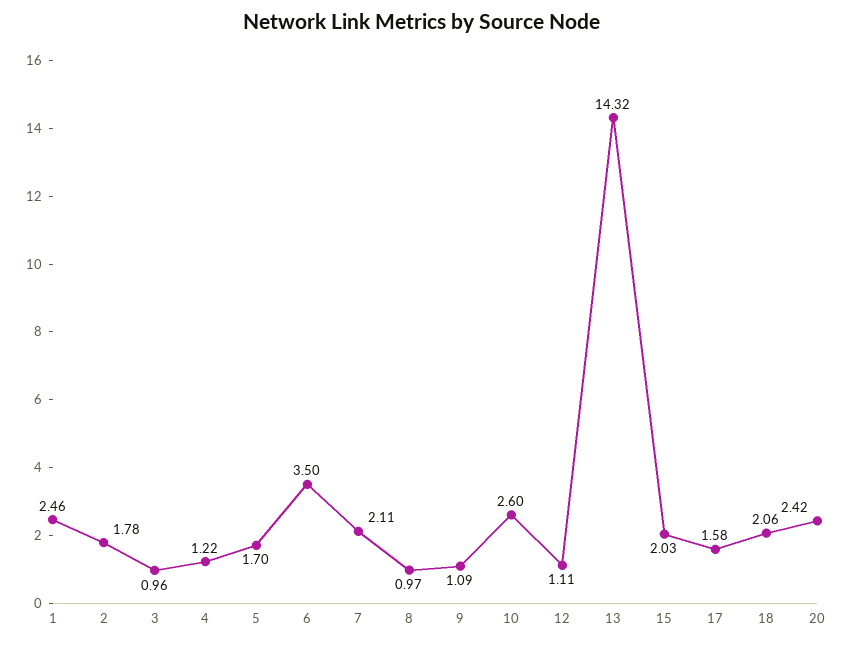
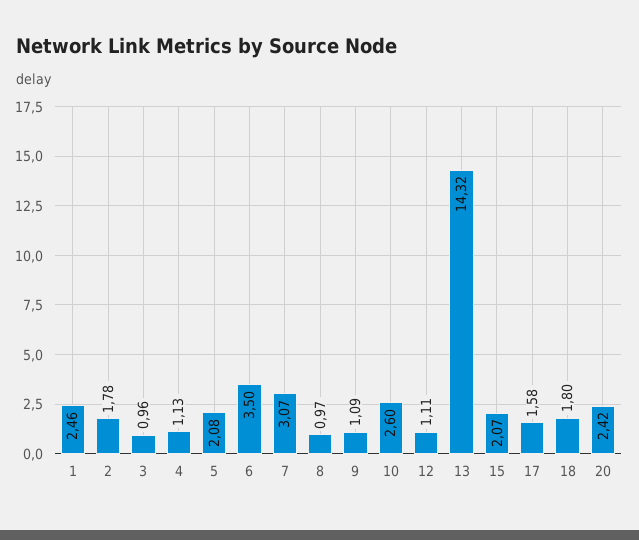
  {
    "1": 2.46,
    "2": 1.78,
    "3": 0.96,
-   "4": 1.22,
+   "4": 1.13,
-   "5": 1.7,
+   "5": 2.08,
    "6": 3.5,
-   "7": 2.11,
+   "7": 3.07,
    "8": 0.97,
    "9": 1.09,
    "10": 2.6,
    "12": 1.11,
    "13": 14.32,
-   "15": 2.03,
+   "15": 2.07,
    "17": 1.58,
-   "18": 2.06,
+   "18": 1.8,
    "20": 2.42
  }

